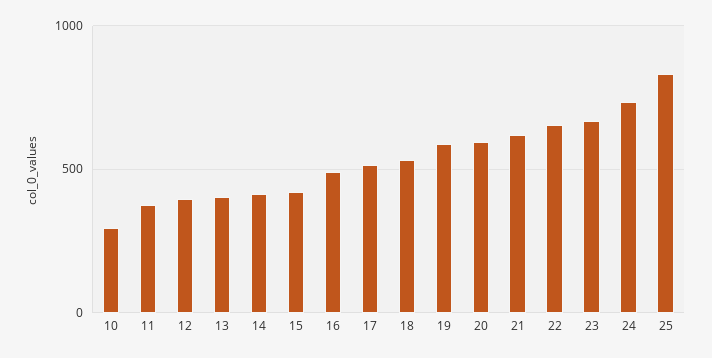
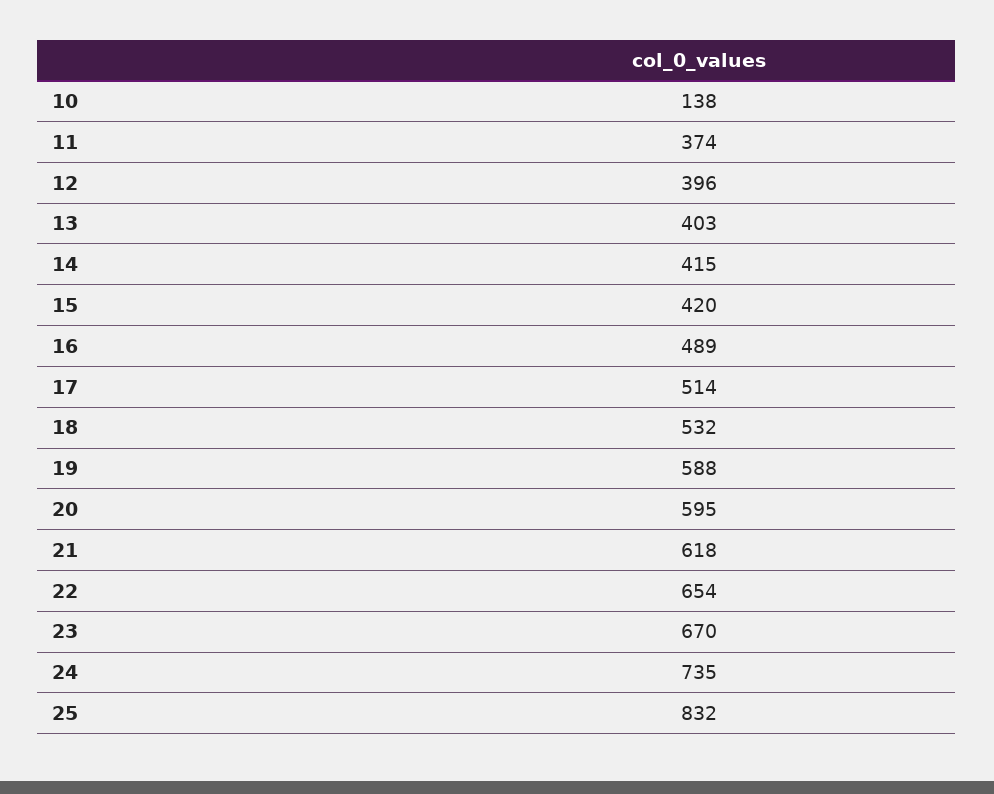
  {
-   "10": 300,
+   "10": 138,
    "11": 374,
    "12": 396,
    "13": 403,
    "14": 415,
    "15": 420,
    "16": 489,
    "17": 514,
    "18": 532,
    "19": 588,
    "20": 595,
    "21": 618,
    "22": 654,
    "23": 670,
    "24": 735,
    "25": 832
  }

